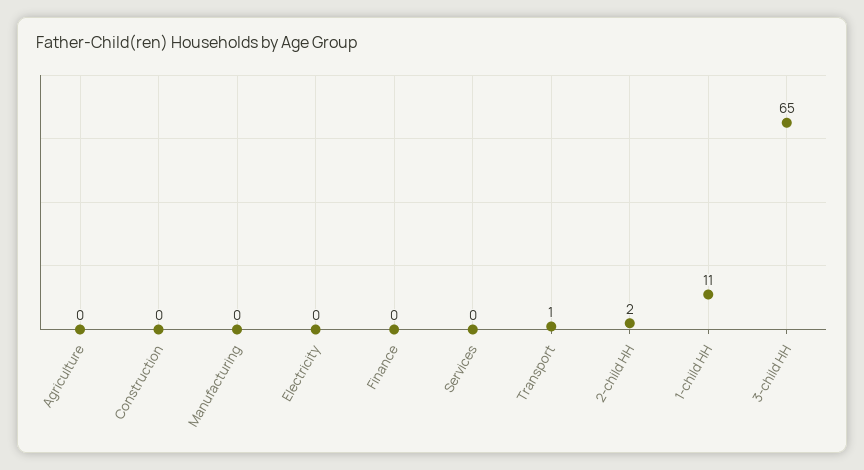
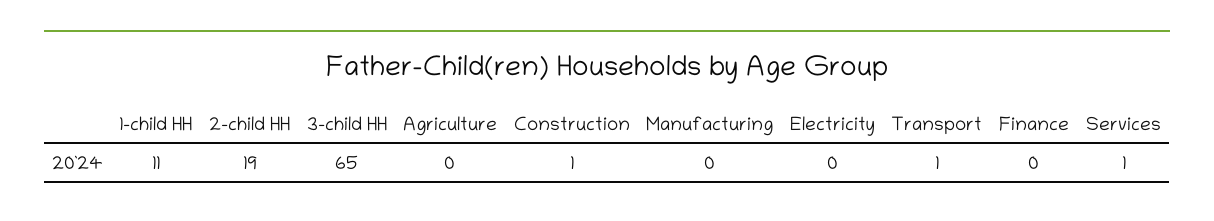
  {
    "Agriculture": 0,
-   "Construction": 0,
+   "Construction": 1,
    "Manufacturing": 0,
    "Electricity": 0,
    "Finance": 0,
-   "Services": 0,
+   "Services": 1,
    "Transport": 1,
-   "2-child HH": 2,
+   "2-child HH": 19,
    "1-child HH": 11,
    "3-child HH": 65
  }

